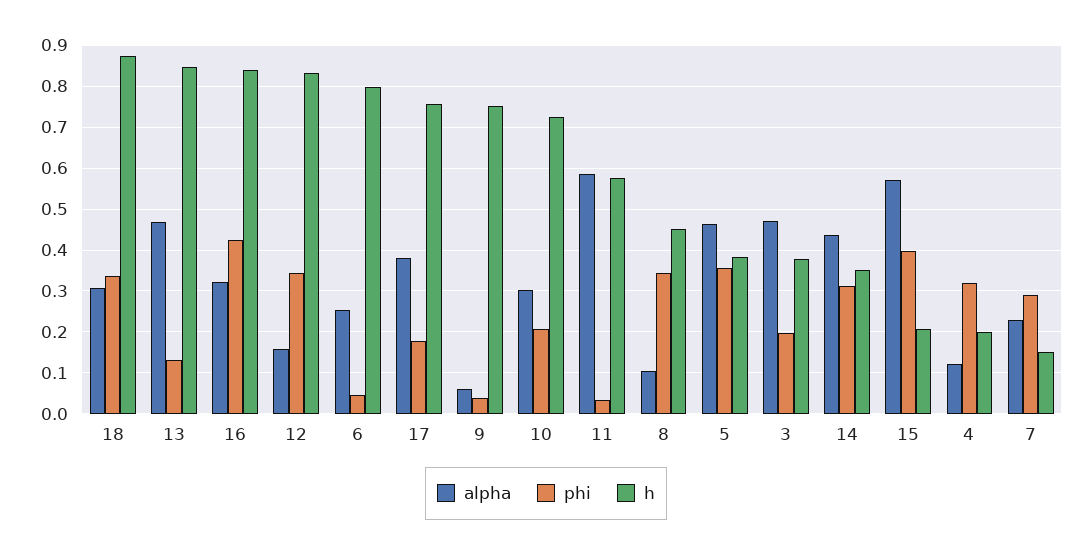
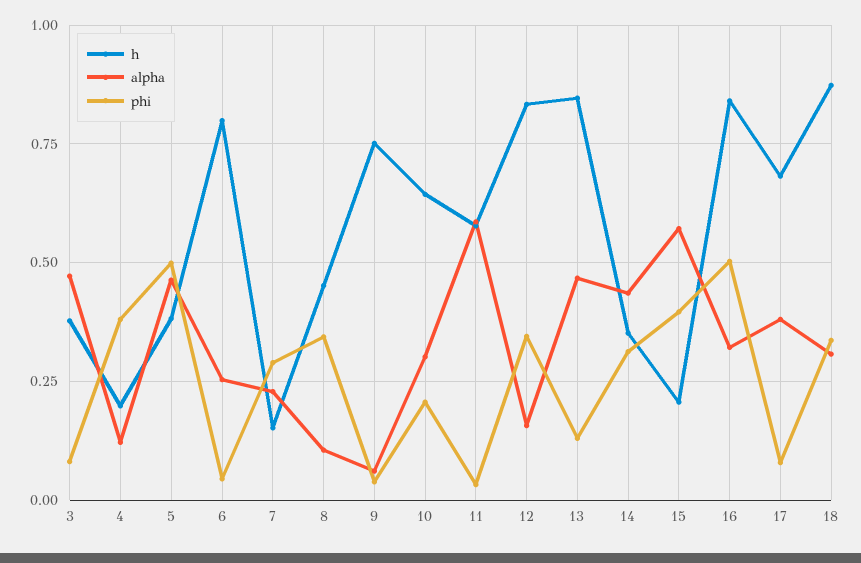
  {
    "alpha": {
      "18": 0.3,
      "13": 0.46,
      "16": 0.32,
      "12": 0.16,
      "6": 0.26,
      "17": 0.38,
      "9": 0.06,
      "10": 0.3,
      "11": 0.58,
      "8": 0.1,
      "5": 0.46,
      "3": 0.48,
      "14": 0.44,
      "15": 0.58,
      "4": 0.12,
      "7": 0.22
    },
    "phi": {
      "18": 0.34,
      "13": 0.14,
-     "16": 0.42,
+     "16": 0.5,
      "12": 0.34,
      "6": 0.04,
-     "17": 0.18,
+     "17": 0.075,
      "9": 0.04,
      "10": 0.2,
      "11": 0.04,
      "8": 0.34,
-     "5": 0.36,
+     "5": 0.5,
-     "3": 0.2,
+     "3": 0.075,
      "14": 0.32,
      "15": 0.4,
-     "4": 0.32,
+     "4": 0.375,
      "7": 0.28
    },
    "h": {
      "18": 0.88,
      "13": 0.84,
      "16": 0.84,
      "12": 0.84,
      "6": 0.8,
-     "17": 0.76,
+     "17": 0.675,
      "9": 0.76,
-     "10": 0.72,
+     "10": 0.65,
      "11": 0.58,
      "8": 0.46,
      "5": 0.38,
      "3": 0.38,
      "14": 0.36,
      "15": 0.2,
      "4": 0.2,
      "7": 0.16
    }
  }

